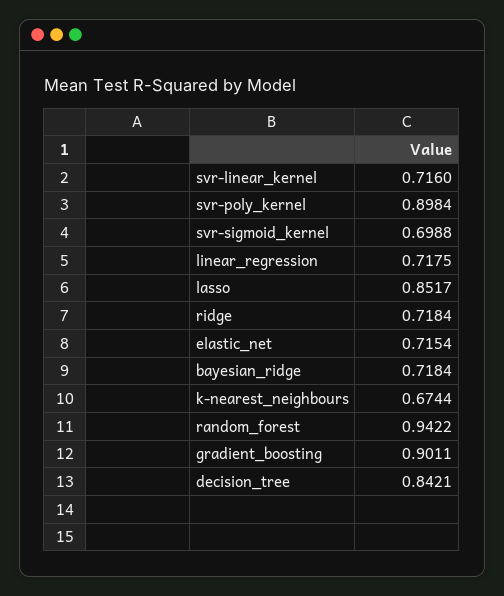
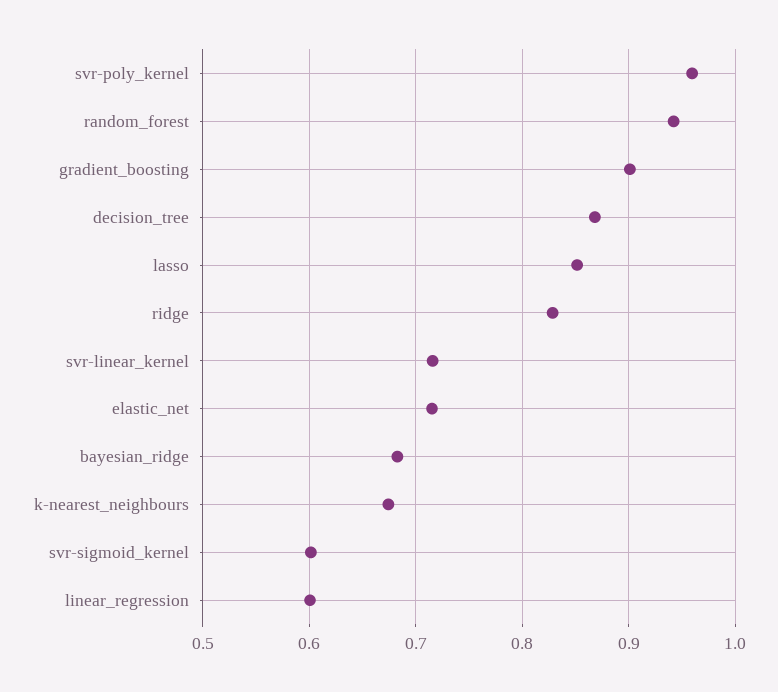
  {
    "svr-linear_kernel": 0.716,
-   "svr-poly_kernel": 0.8984,
+   "svr-poly_kernel": 0.96,
-   "svr-sigmoid_kernel": 0.6988,
+   "svr-sigmoid_kernel": 0.6,
-   "linear_regression": 0.7175,
+   "linear_regression": 0.6,
    "lasso": 0.8517,
-   "ridge": 0.7184,
+   "ridge": 0.83,
    "elastic_net": 0.7154,
-   "bayesian_ridge": 0.7184,
+   "bayesian_ridge": 0.68,
    "k-nearest_neighbours": 0.6744,
    "random_forest": 0.9422,
    "gradient_boosting": 0.9011,
-   "decision_tree": 0.8421
+   "decision_tree": 0.87
  }

